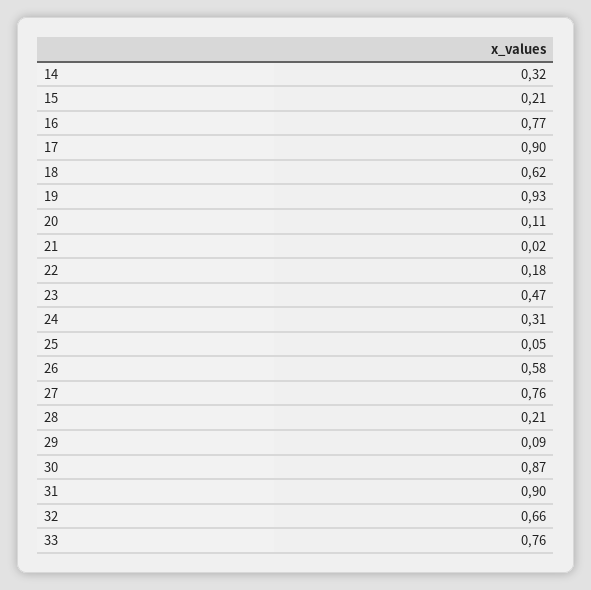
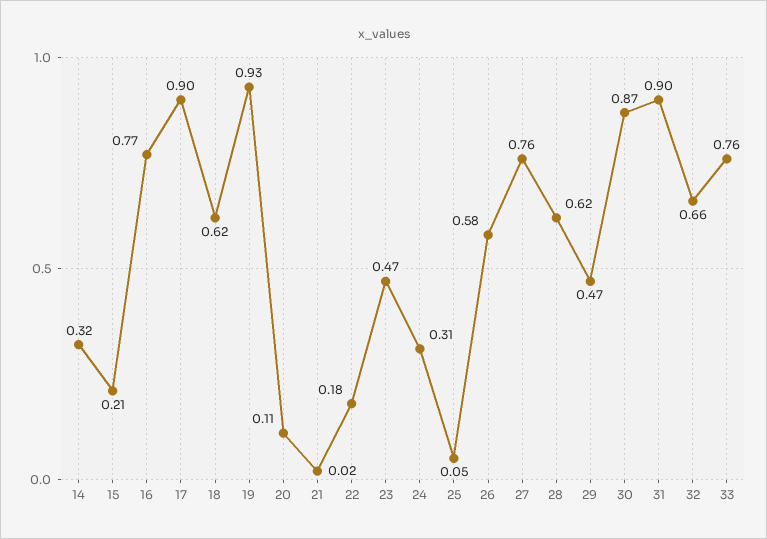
  {
    "14": 0.32,
    "15": 0.21,
    "16": 0.77,
    "17": 0.9,
    "18": 0.62,
    "19": 0.93,
    "20": 0.11,
    "21": 0.02,
    "22": 0.18,
    "23": 0.47,
    "24": 0.31,
    "25": 0.05,
    "26": 0.58,
    "27": 0.76,
-   "28": 0.21,
+   "28": 0.62,
-   "29": 0.09,
+   "29": 0.47,
    "30": 0.87,
    "31": 0.9,
    "32": 0.66,
    "33": 0.76
  }

